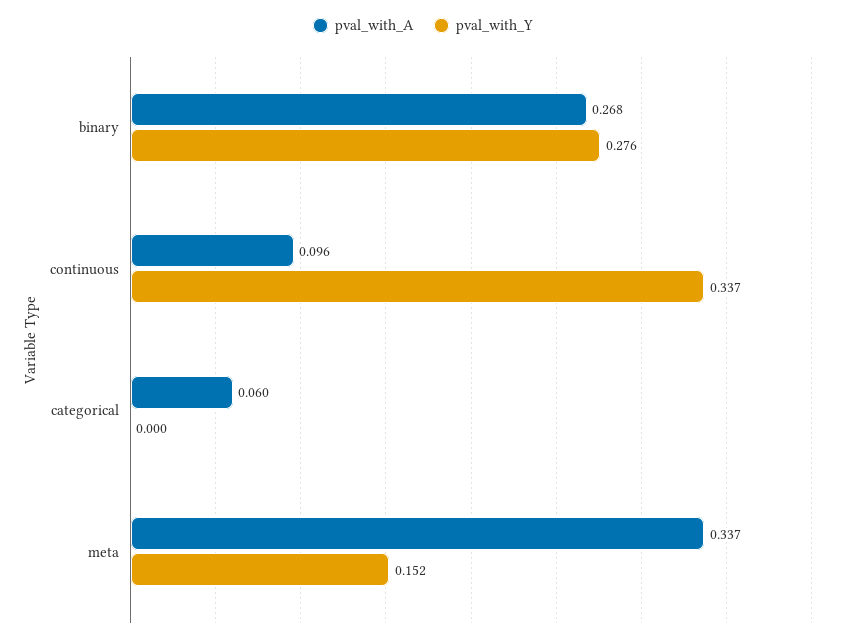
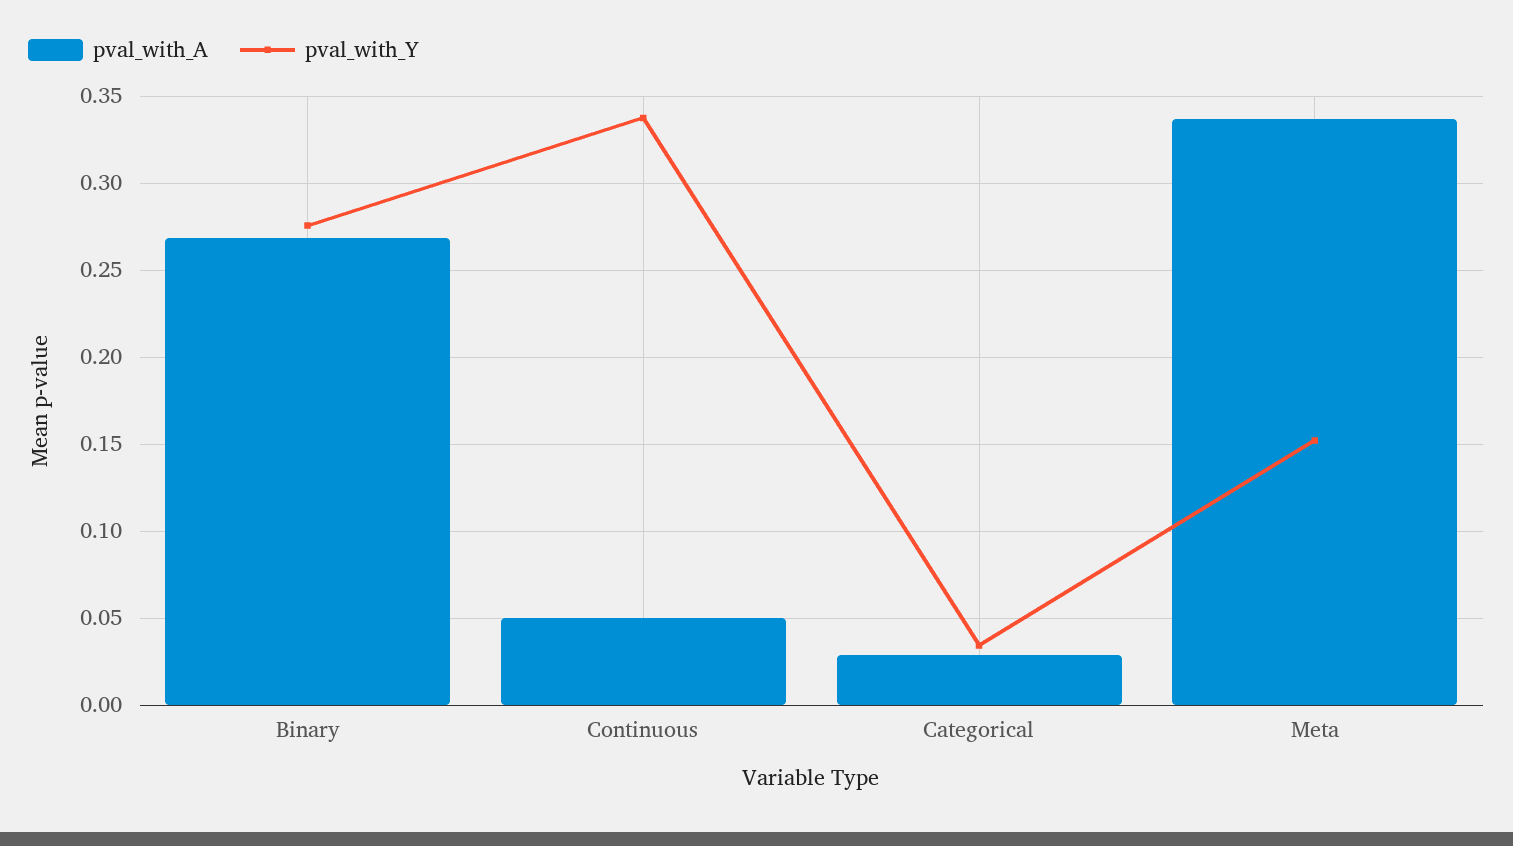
  {
    "pval_with_A": {
      "binary": 0.268,
-     "continuous": 0.096,
+     "continuous": 0.05,
-     "categorical": 0.06,
+     "categorical": 0.03,
      "meta": 0.337
    },
    "pval_with_Y": {
      "binary": 0.276,
      "continuous": 0.337,
-     "categorical": 0,
+     "categorical": 0.035,
      "meta": 0.152
    }
  }

